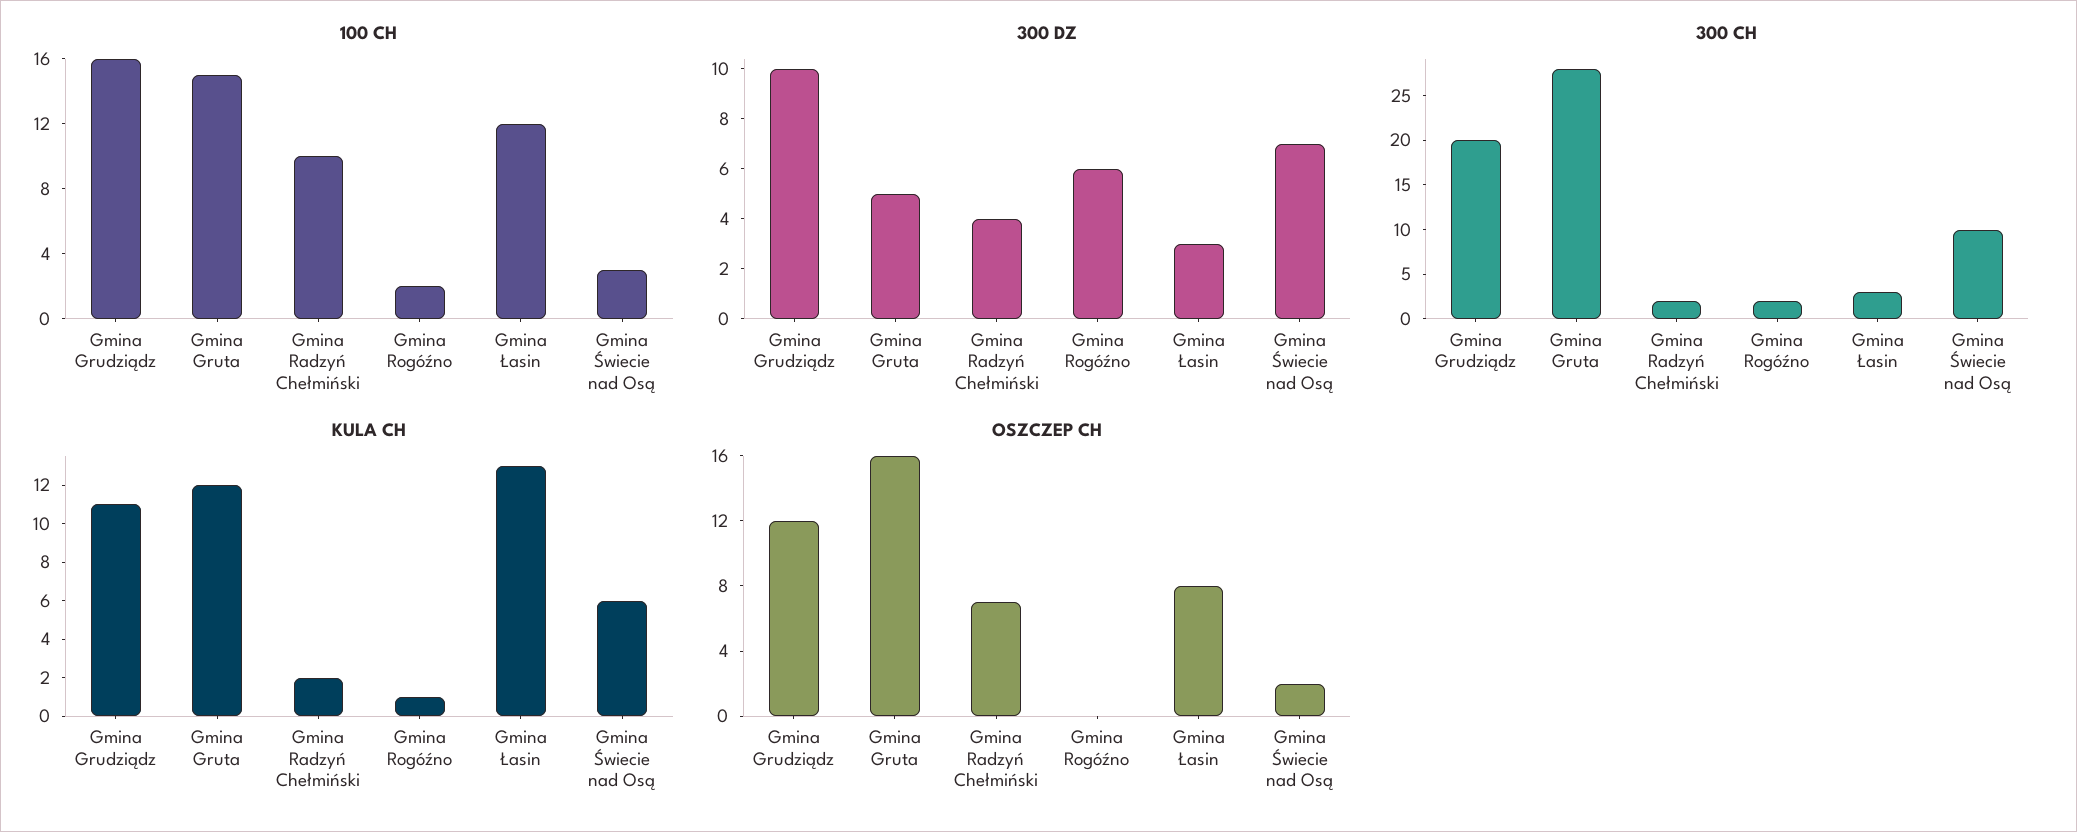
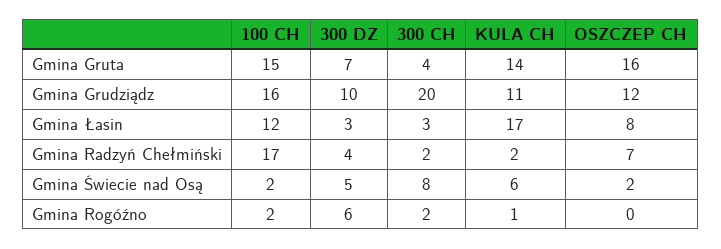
  {
    "100 CH": {
      "Gmina Grudziądz": 16,
      "Gmina Gruta": 15,
-     "Gmina Radzyń Chełmiński": 10,
+     "Gmina Radzyń Chełmiński": 17,
      "Gmina Rogóźno": 2,
      "Gmina Łasin": 12,
-     "Gmina Świecie nad Osą": 3
+     "Gmina Świecie nad Osą": 2
    },
    "300 DZ": {
      "Gmina Grudziądz": 10,
-     "Gmina Gruta": 5,
+     "Gmina Gruta": 7,
      "Gmina Radzyń Chełmiński": 4,
      "Gmina Rogóźno": 6,
      "Gmina Łasin": 3,
-     "Gmina Świecie nad Osą": 7
+     "Gmina Świecie nad Osą": 5
    },
    "300 CH": {
      "Gmina Grudziądz": 20,
-     "Gmina Gruta": 28,
+     "Gmina Gruta": 4,
      "Gmina Radzyń Chełmiński": 2,
      "Gmina Rogóźno": 2,
      "Gmina Łasin": 3,
-     "Gmina Świecie nad Osą": 10
+     "Gmina Świecie nad Osą": 8
    },
    "KULA CH": {
      "Gmina Grudziądz": 11,
-     "Gmina Gruta": 12,
+     "Gmina Gruta": 14,
      "Gmina Radzyń Chełmiński": 2,
      "Gmina Rogóźno": 1,
-     "Gmina Łasin": 13,
+     "Gmina Łasin": 17,
      "Gmina Świecie nad Osą": 6
    },
    "OSZCZEP CH": {
      "Gmina Grudziądz": 12,
      "Gmina Gruta": 16,
      "Gmina Radzyń Chełmiński": 7,
      "Gmina Rogóźno": 0,
      "Gmina Łasin": 8,
      "Gmina Świecie nad Osą": 2
    }
  }

